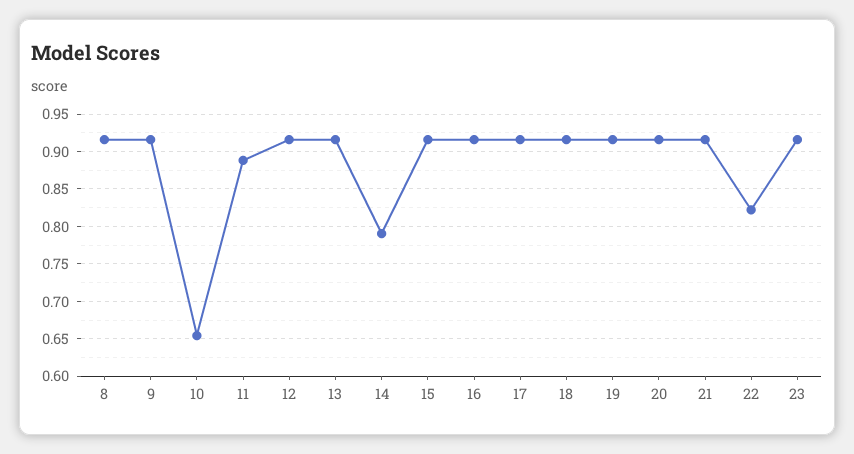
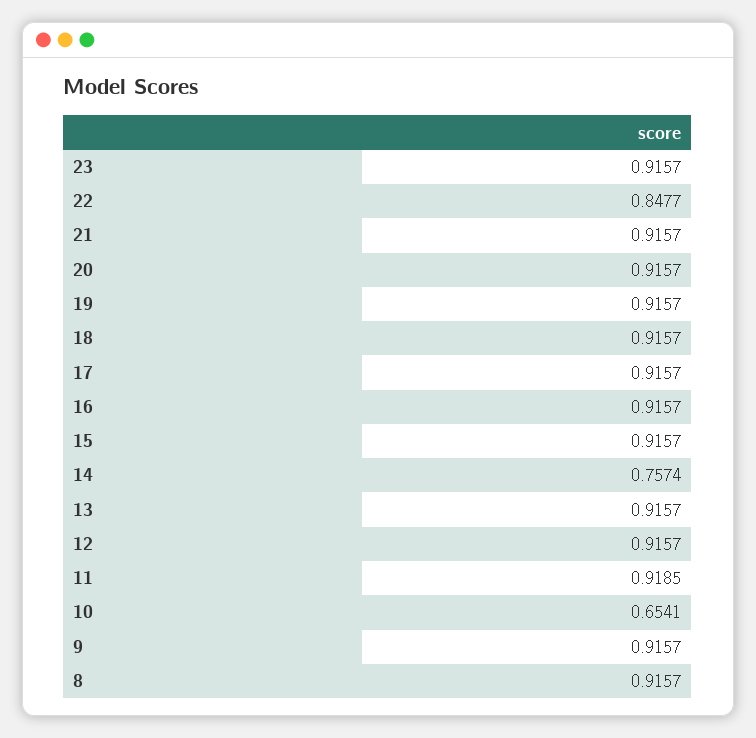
  {
    "8": 0.9157,
    "9": 0.9157,
    "10": 0.6541,
-   "11": 0.89,
+   "11": 0.9185,
    "12": 0.9157,
    "13": 0.9157,
-   "14": 0.79,
+   "14": 0.7574,
    "15": 0.9157,
    "16": 0.9157,
    "17": 0.9157,
    "18": 0.9157,
    "19": 0.9157,
    "20": 0.9157,
    "21": 0.9157,
-   "22": 0.82,
+   "22": 0.8477,
    "23": 0.9157
  }

